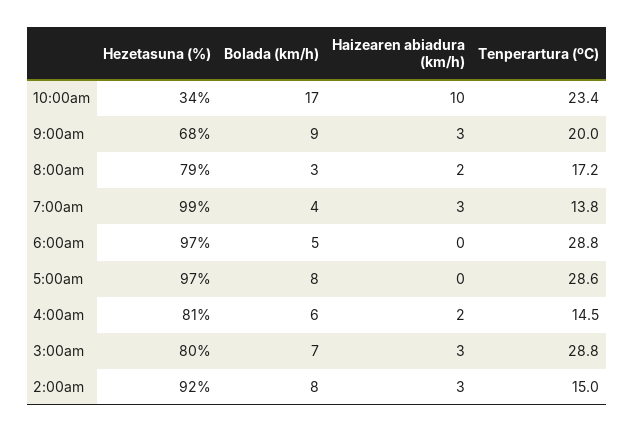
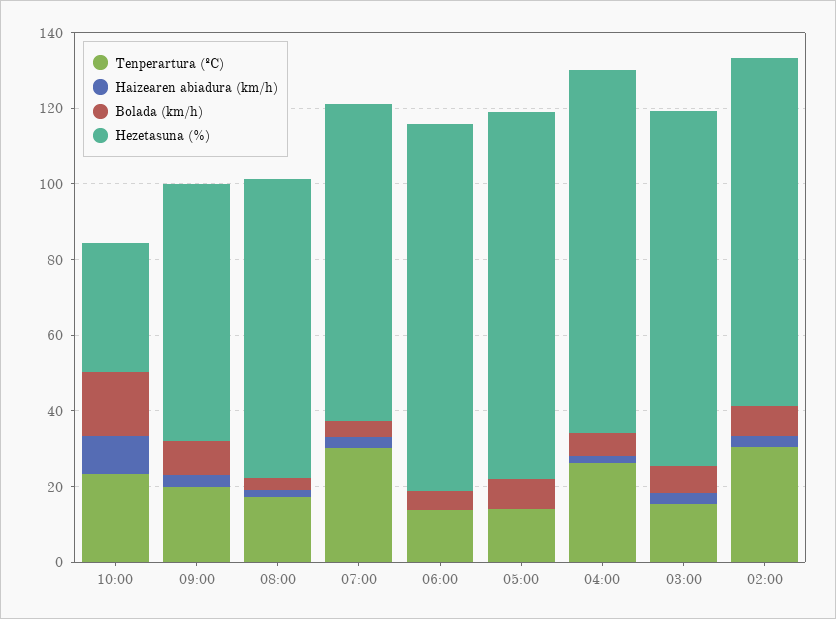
  {
    "Hezetasuna (%)": {
      "10:00am": 34,
      "9:00am": 68,
      "8:00am": 79,
-     "7:00am": 99,
+     "7:00am": 85,
      "6:00am": 97,
      "5:00am": 97,
-     "4:00am": 81,
+     "4:00am": 95,
-     "3:00am": 80,
+     "3:00am": 95,
      "2:00am": 92
    },
    "Bolada (km/h)": {
      "10:00am": 17,
      "9:00am": 9,
      "8:00am": 3,
      "7:00am": 4,
      "6:00am": 5,
      "5:00am": 8,
      "4:00am": 6,
      "3:00am": 7,
      "2:00am": 8
    },
    "Haizearen abiadura (km/h)": {
      "10:00am": 10,
      "9:00am": 3,
      "8:00am": 2,
      "7:00am": 3,
      "6:00am": 0,
      "5:00am": 0,
      "4:00am": 2,
      "3:00am": 3,
      "2:00am": 3
    },
    "Tenperartura (ºC)": {
      "10:00am": 23.4,
      "9:00am": 20,
      "8:00am": 17.2,
-     "7:00am": 13.8,
+     "7:00am": 30,
-     "6:00am": 28.8,
+     "6:00am": 15,
-     "5:00am": 28.6,
+     "5:00am": 15,
-     "4:00am": 14.5,
+     "4:00am": 25,
-     "3:00am": 28.8,
+     "3:00am": 15,
-     "2:00am": 15
+     "2:00am": 30
    }
  }

